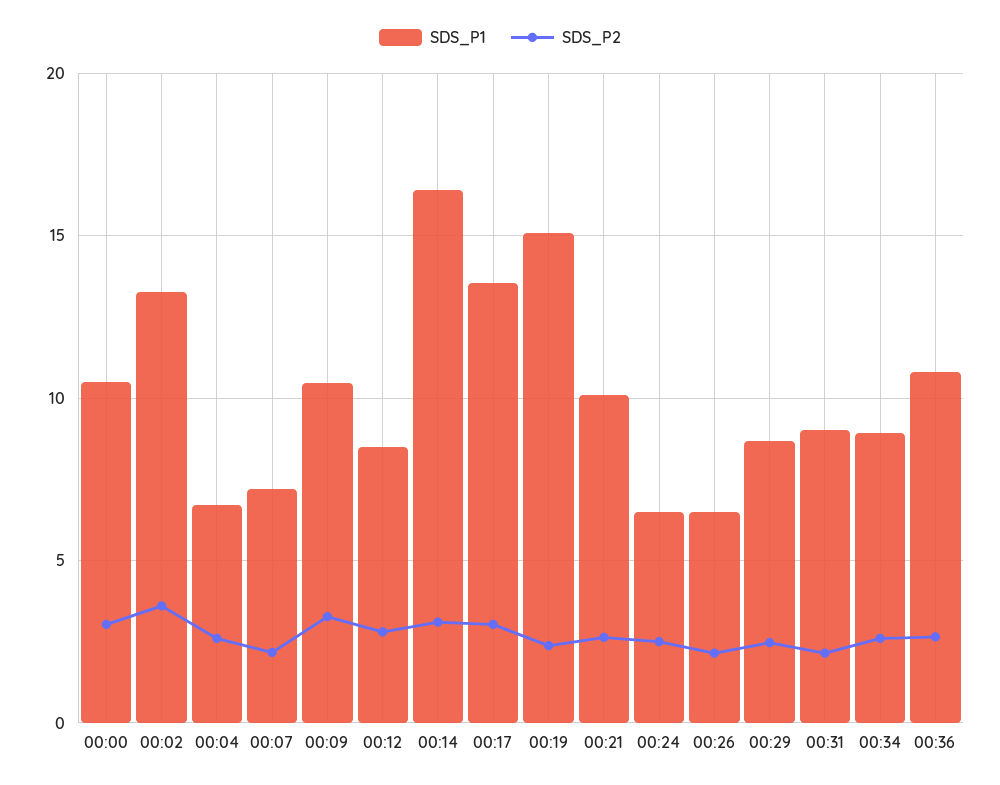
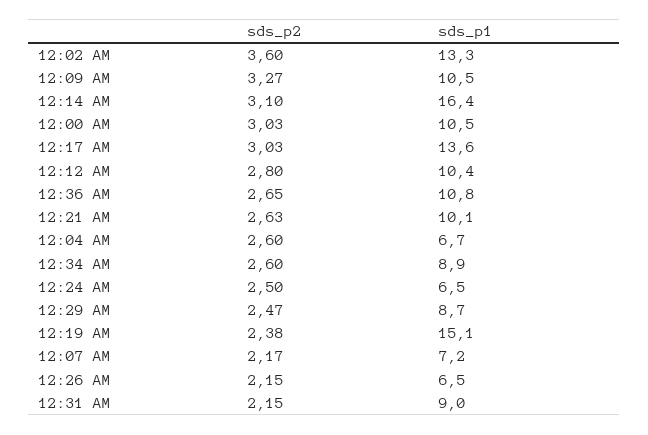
  {
    "SDS_P1": {
      "00:00": 10.5,
      "00:02": 13.3,
      "00:04": 6.7,
      "00:07": 7.2,
      "00:09": 10.5,
-     "00:12": 8.5,
+     "00:12": 10.4,
      "00:14": 16.4,
      "00:17": 13.6,
      "00:19": 15.1,
      "00:21": 10.1,
      "00:24": 6.5,
      "00:26": 6.5,
      "00:29": 8.7,
      "00:31": 9,
      "00:34": 8.9,
      "00:36": 10.8
    },
    "SDS_P2": {
      "00:00": 3.03,
      "00:02": 3.6,
      "00:04": 2.6,
      "00:07": 2.17,
      "00:09": 3.27,
      "00:12": 2.8,
      "00:14": 3.1,
      "00:17": 3.03,
      "00:19": 2.38,
      "00:21": 2.63,
      "00:24": 2.5,
      "00:26": 2.15,
      "00:29": 2.47,
      "00:31": 2.15,
      "00:34": 2.6,
      "00:36": 2.65
    }
  }

